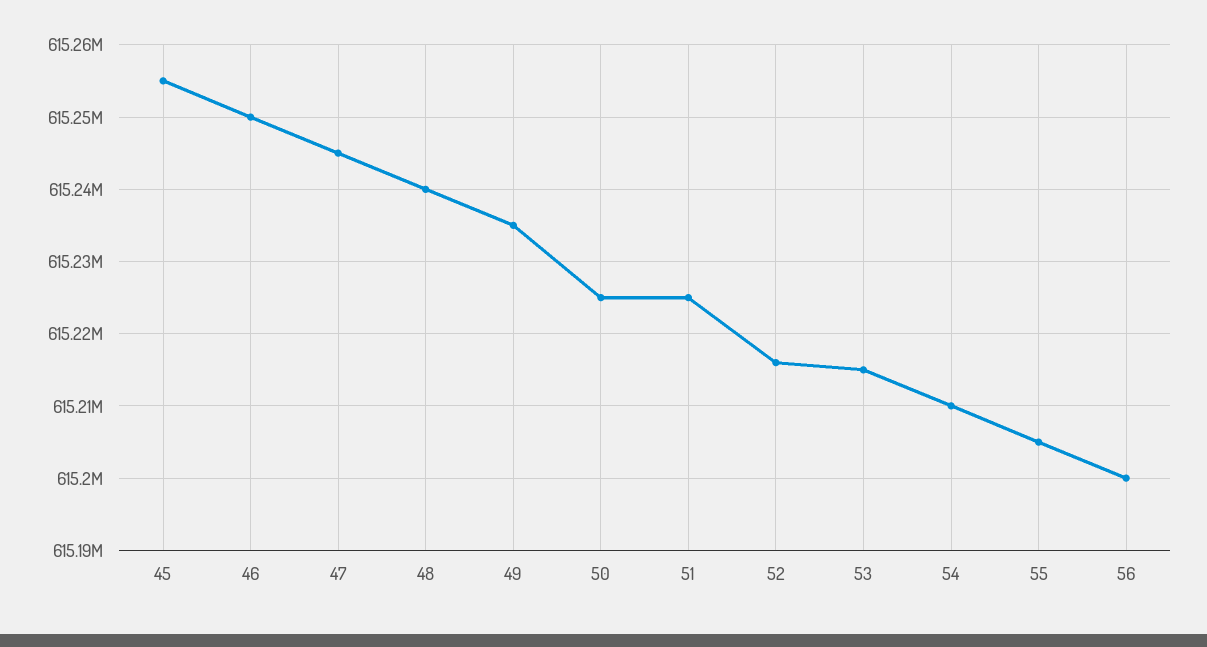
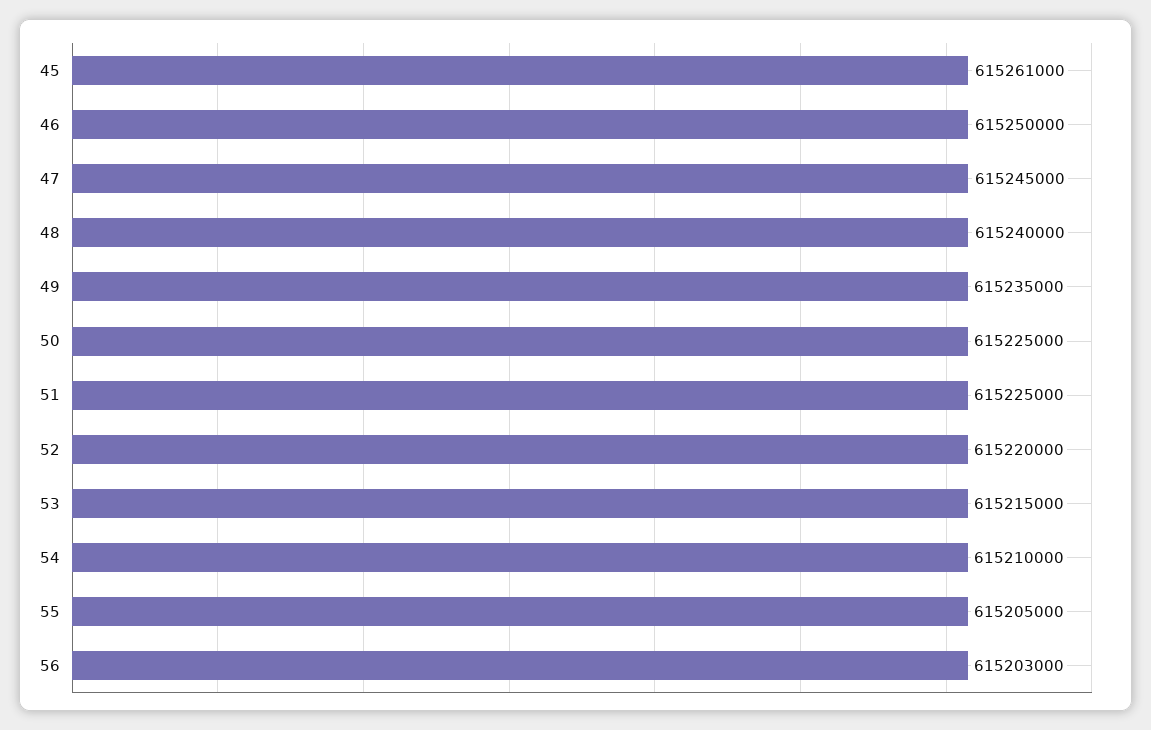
  {
-   "45": 615255000,
+   "45": 615261000,
    "46": 615250000,
    "47": 615245000,
    "48": 615240000,
    "49": 615235000,
    "50": 615225000,
    "51": 615225000,
-   "52": 615216000,
+   "52": 615220000,
    "53": 615215000,
    "54": 615210000,
    "55": 615205000,
-   "56": 615200000
+   "56": 615203000
  }

